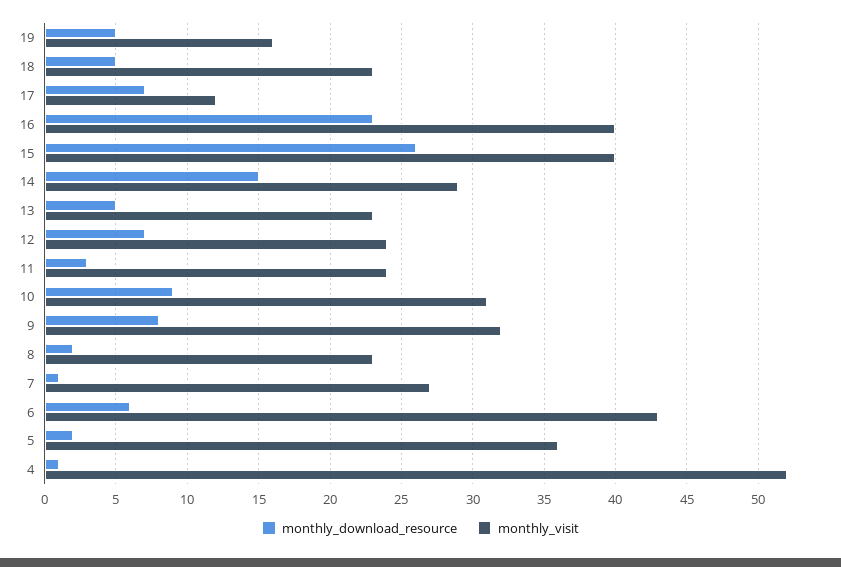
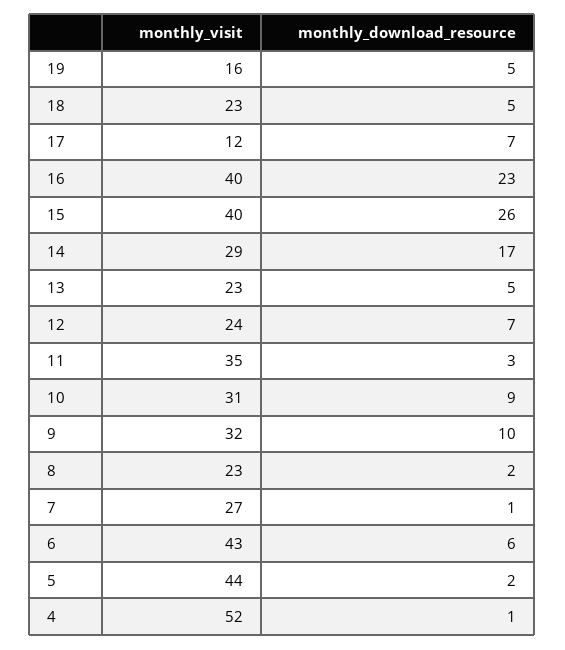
  {
    "monthly_download_resource": {
      "19": 5,
      "18": 5,
      "17": 7,
      "16": 23,
      "15": 26,
-     "14": 15,
+     "14": 17,
      "13": 5,
      "12": 7,
      "11": 3,
      "10": 9,
-     "9": 8,
+     "9": 10,
      "8": 2,
      "7": 1,
      "6": 6,
      "5": 2,
      "4": 1
    },
    "monthly_visit": {
      "19": 16,
      "18": 23,
      "17": 12,
      "16": 40,
      "15": 40,
      "14": 29,
      "13": 23,
      "12": 24,
-     "11": 24,
+     "11": 35,
      "10": 31,
      "9": 32,
      "8": 23,
      "7": 27,
      "6": 43,
-     "5": 36,
+     "5": 44,
      "4": 52
    }
  }

